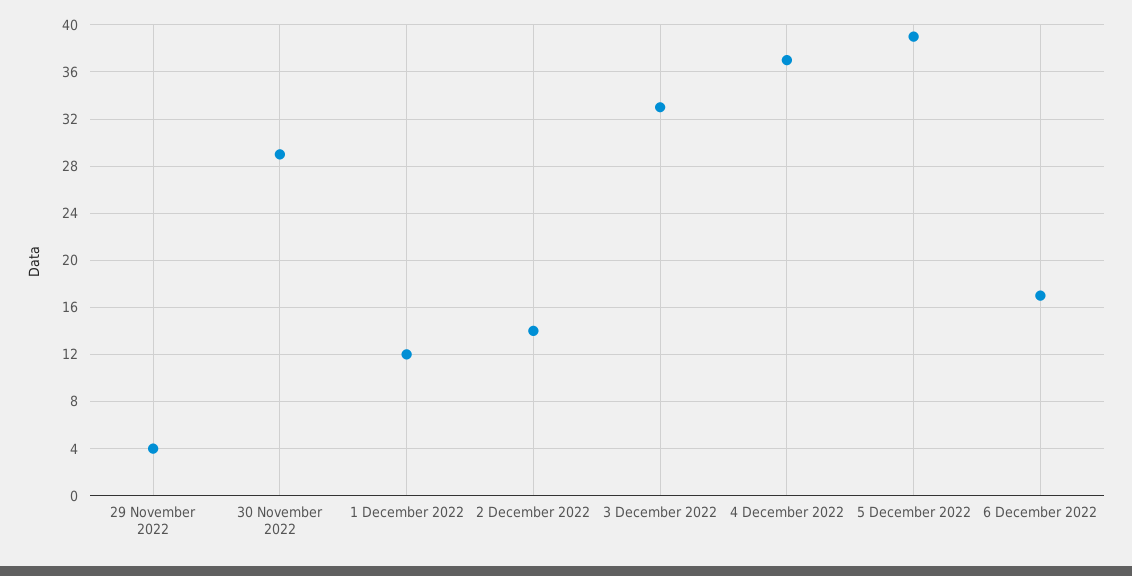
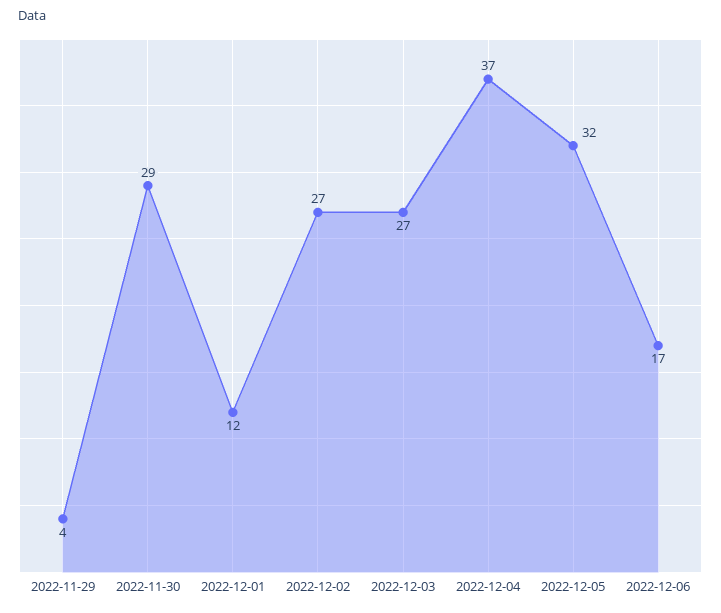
  {
    "29 November 2022": 4,
    "30 November 2022": 29,
    "1 December 2022": 12,
-   "2 December 2022": 14,
+   "2 December 2022": 27,
-   "3 December 2022": 33,
+   "3 December 2022": 27,
    "4 December 2022": 37,
-   "5 December 2022": 39,
+   "5 December 2022": 32,
    "6 December 2022": 17
  }

